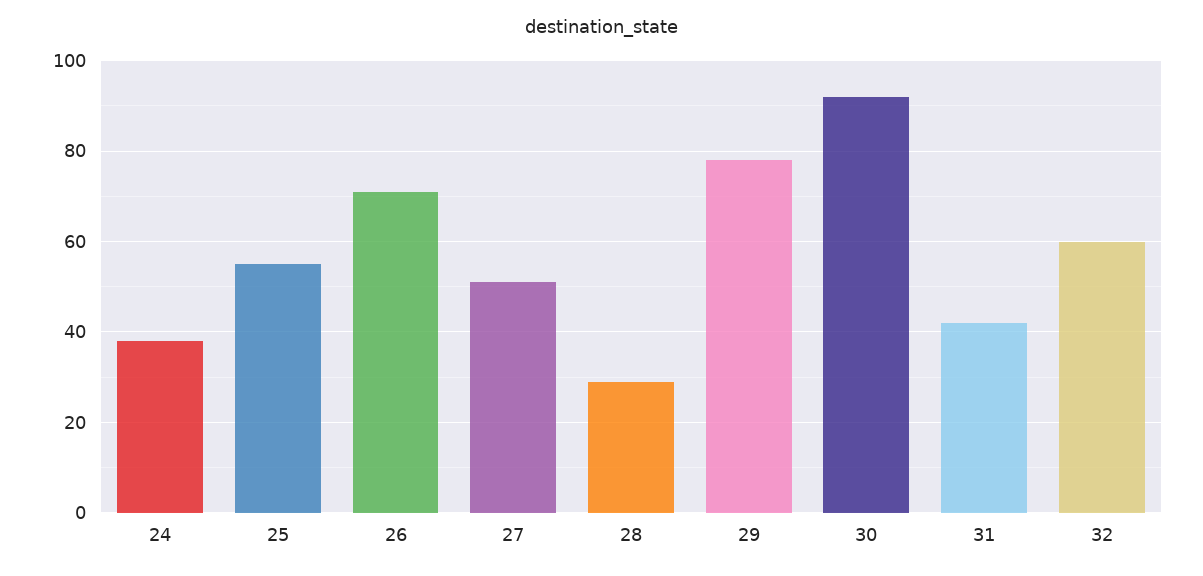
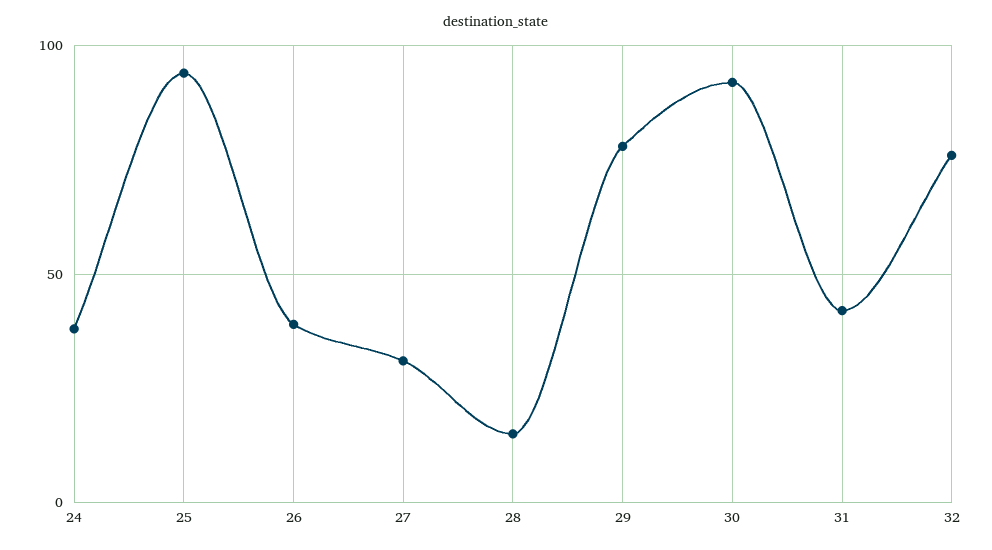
  {
    "24": 40,
-   "25": 55,
+   "25": 95,
-   "26": 70,
+   "26": 40,
-   "27": 50,
+   "27": 30,
-   "28": 30,
+   "28": 15,
    "29": 80,
    "30": 90,
    "31": 40,
-   "32": 60
+   "32": 75
  }

